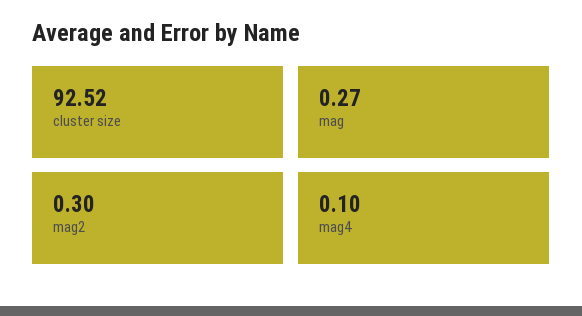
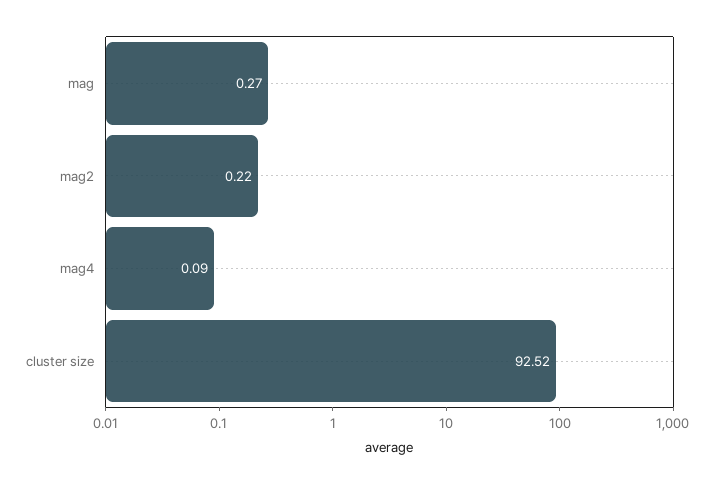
  {
    "cluster size": 92.52,
    "mag": 0.27,
-   "mag2": 0.3,
+   "mag2": 0.22,
-   "mag4": 0.1
+   "mag4": 0.09
  }

